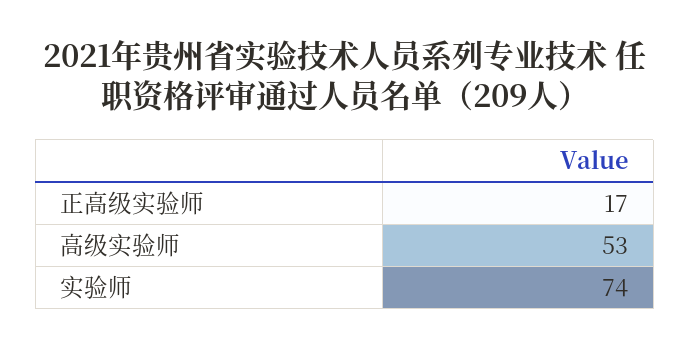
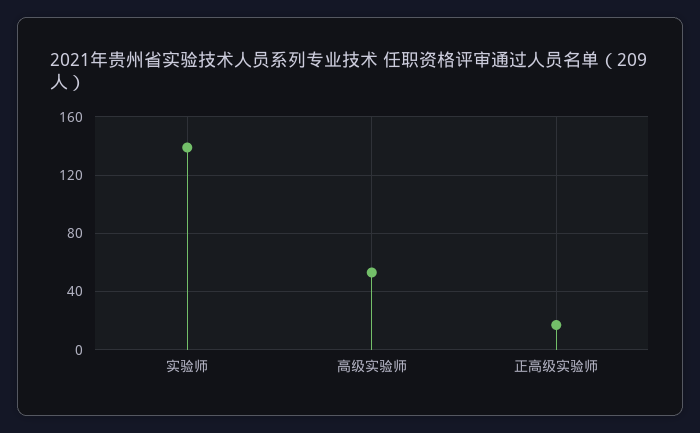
  {
    "正高级实验师": 17,
    "高级实验师": 53,
-   "实验师": 74
+   "实验师": 140
  }

